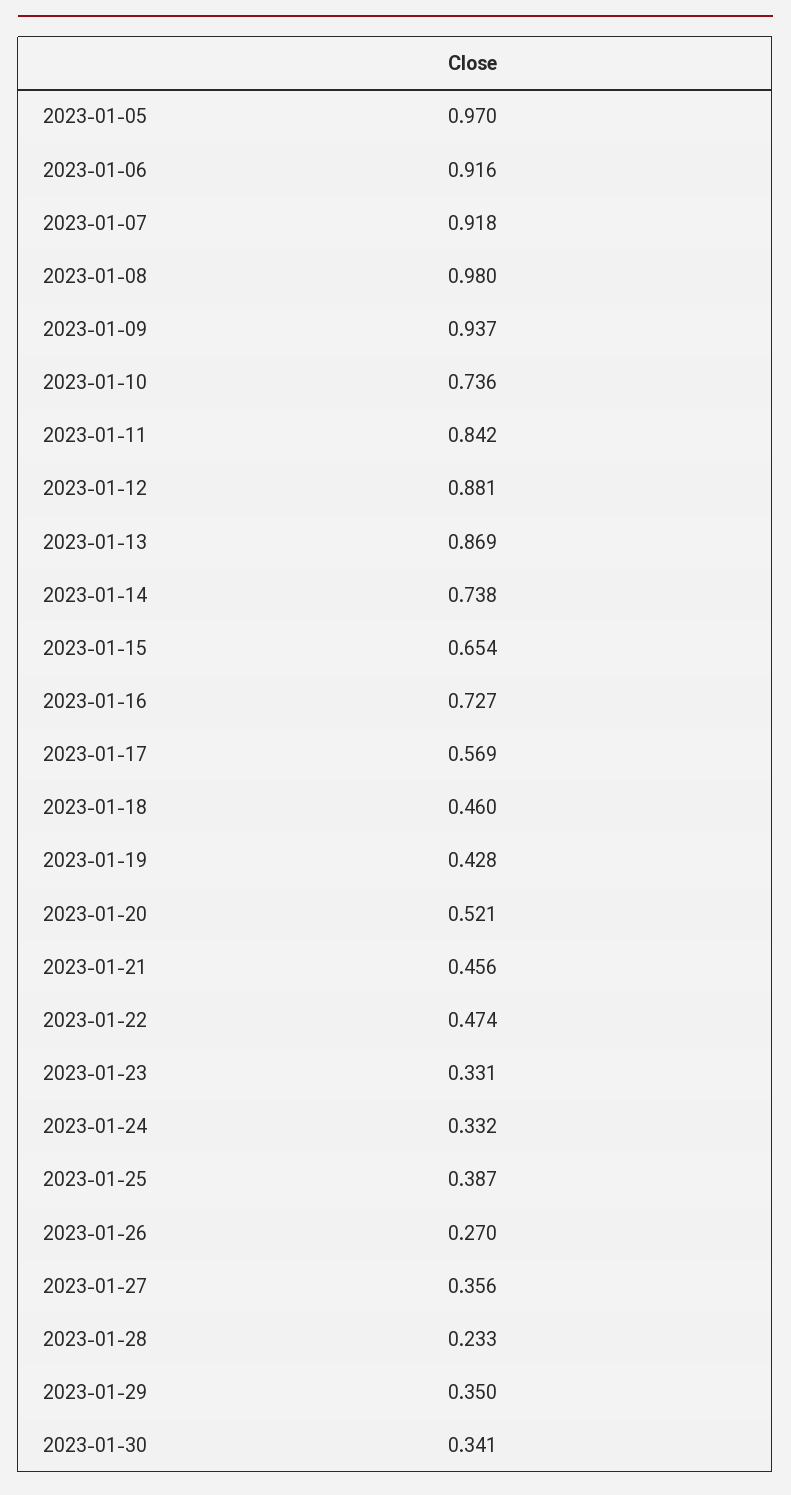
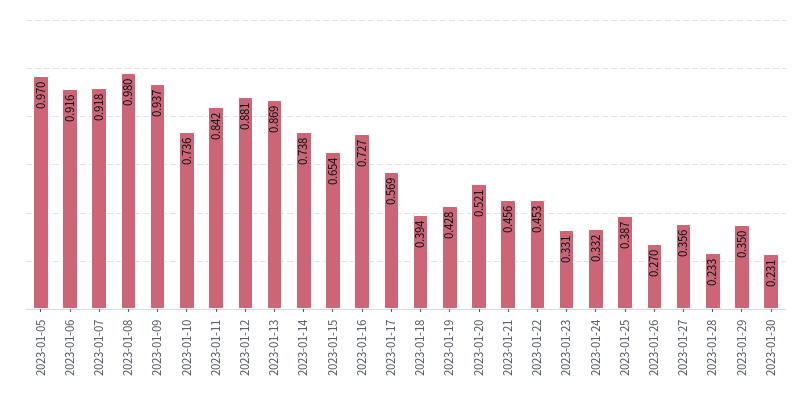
  {
    "2023-01-05": 0.97,
    "2023-01-06": 0.916,
    "2023-01-07": 0.918,
    "2023-01-08": 0.98,
    "2023-01-09": 0.937,
    "2023-01-10": 0.736,
    "2023-01-11": 0.842,
    "2023-01-12": 0.881,
    "2023-01-13": 0.869,
    "2023-01-14": 0.738,
    "2023-01-15": 0.654,
    "2023-01-16": 0.727,
    "2023-01-17": 0.569,
-   "2023-01-18": 0.46,
+   "2023-01-18": 0.394,
    "2023-01-19": 0.428,
    "2023-01-20": 0.521,
    "2023-01-21": 0.456,
-   "2023-01-22": 0.474,
+   "2023-01-22": 0.453,
    "2023-01-23": 0.331,
    "2023-01-24": 0.332,
    "2023-01-25": 0.387,
    "2023-01-26": 0.27,
    "2023-01-27": 0.356,
    "2023-01-28": 0.233,
    "2023-01-29": 0.35,
-   "2023-01-30": 0.341
+   "2023-01-30": 0.231
  }

